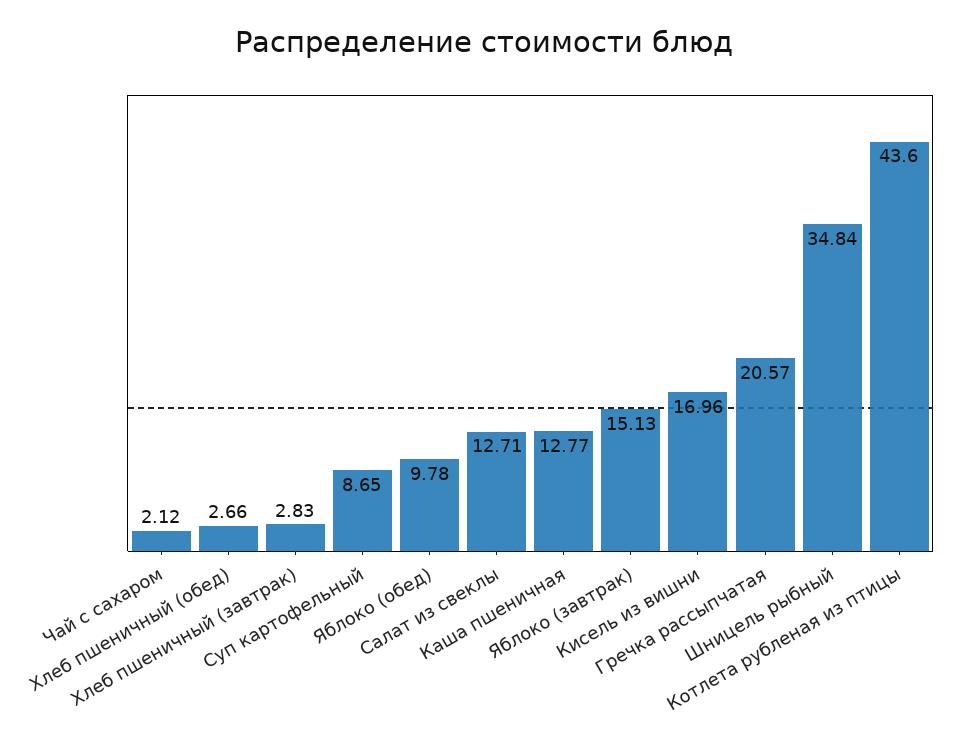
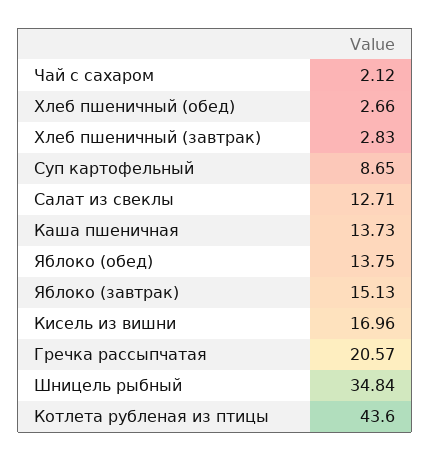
  {
    "Чай с сахаром": 2.12,
    "Хлеб пшеничный (обед)": 2.66,
    "Хлеб пшеничный (завтрак)": 2.83,
    "Суп картофельный": 8.65,
-   "Яблоко (обед)": 9.78,
+   "Яблоко (обед)": 13.75,
    "Салат из свеклы": 12.71,
-   "Каша пшеничная": 12.77,
+   "Каша пшеничная": 13.73,
    "Яблоко (завтрак)": 15.13,
    "Кисель из вишни": 16.96,
    "Гречка рассыпчатая": 20.57,
    "Шницель рыбный": 34.84,
    "Котлета рубленая из птицы": 43.6
  }

